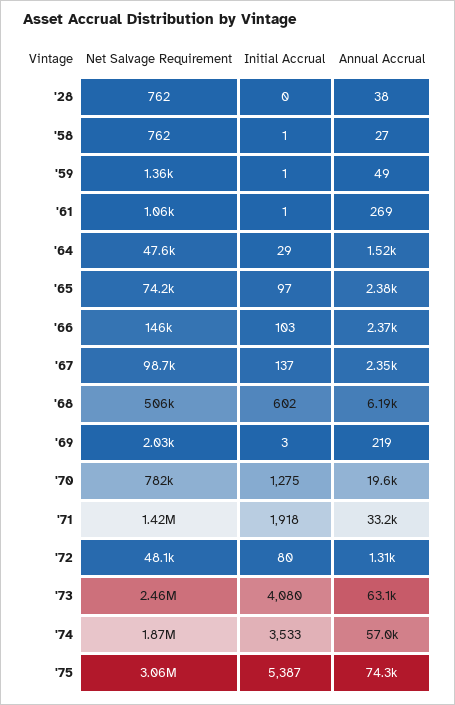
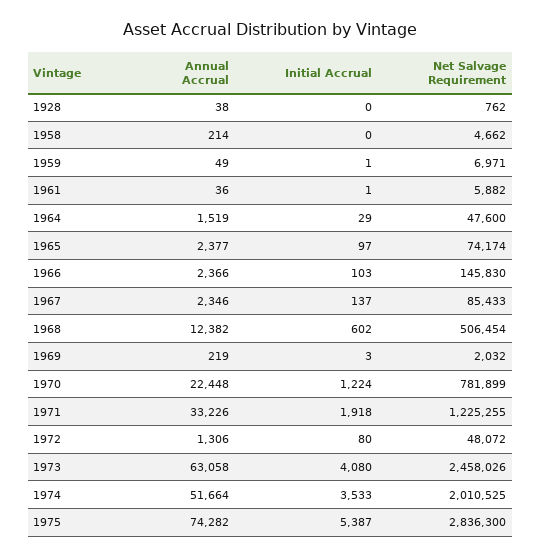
  {
    "Net Salvage Requirement": {
      "'28": 762,
-     "'58": 762,
+     "'58": 4662,
-     "'59": 1360,
+     "'59": 6971,
-     "'61": 1060,
+     "'61": 5882,
      "'64": 47600,
      "'65": 74174,
      "'66": 145830,
-     "'67": 98700,
+     "'67": 85433,
      "'68": 506454,
      "'69": 2032,
      "'70": 781899,
-     "'71": 1420000,
+     "'71": 1225255,
      "'72": 48072,
      "'73": 2458026,
-     "'74": 1870000,
+     "'74": 2010525,
-     "'75": 3060000
+     "'75": 2836300
    },
    "Initial Accrual": {
      "'28": 0,
-     "'58": 1,
+     "'58": 0,
      "'59": 1,
      "'61": 1,
      "'64": 29,
      "'65": 97,
      "'66": 103,
      "'67": 137,
      "'68": 602,
      "'69": 3,
-     "'70": 1275,
+     "'70": 1224,
      "'71": 1918,
      "'72": 80,
      "'73": 4080,
      "'74": 3533,
      "'75": 5387
    },
    "Annual Accrual": {
      "'28": 38,
-     "'58": 27,
+     "'58": 214,
      "'59": 49,
-     "'61": 269,
+     "'61": 36,
      "'64": 1519,
      "'65": 2377,
      "'66": 2366,
      "'67": 2346,
-     "'68": 6190,
+     "'68": 12382,
      "'69": 219,
-     "'70": 19600,
+     "'70": 22448,
      "'71": 33226,
      "'72": 1306,
      "'73": 63058,
-     "'74": 57000,
+     "'74": 51664,
      "'75": 74282
    }
  }

